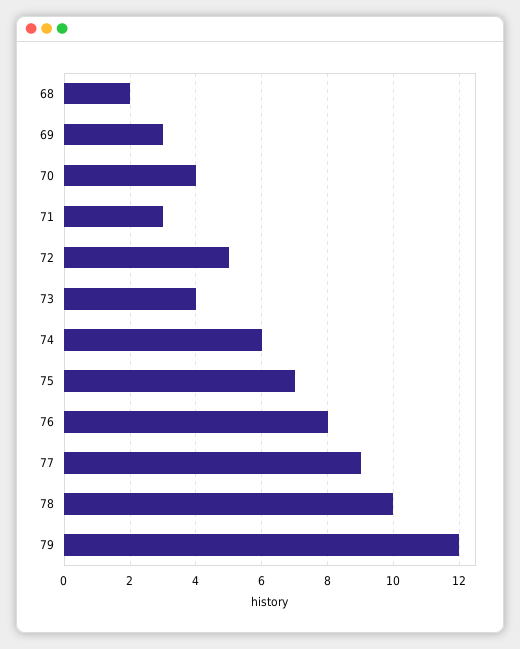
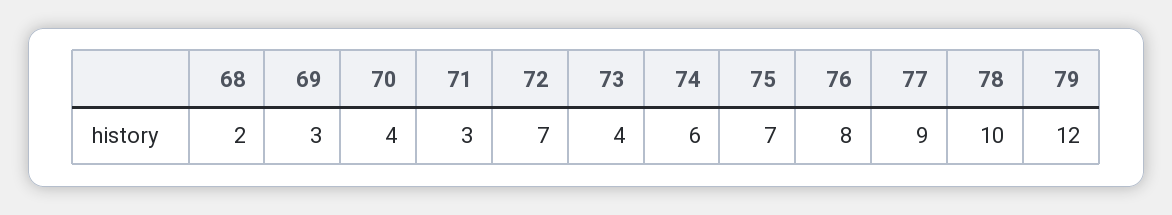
  {
    "68": 2,
    "69": 3,
    "70": 4,
    "71": 3,
-   "72": 5,
+   "72": 7,
    "73": 4,
    "74": 6,
    "75": 7,
    "76": 8,
    "77": 9,
    "78": 10,
    "79": 12
  }

